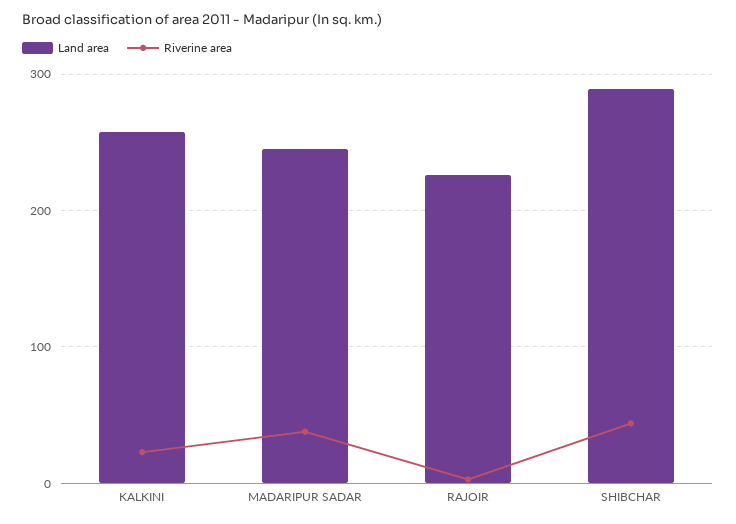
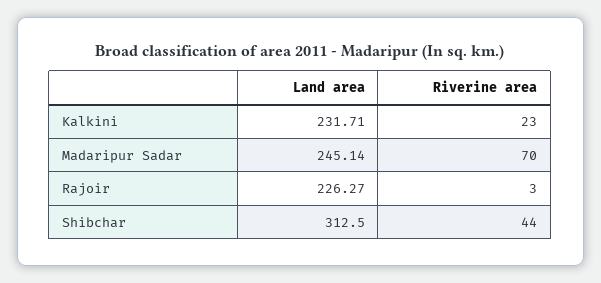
  {
    "Land area": {
-     "KALKINI": 260,
+     "KALKINI": 231.71,
      "MADARIPUR SADAR": 245.14,
      "RAJOIR": 226.27,
-     "SHIBCHAR": 290
+     "SHIBCHAR": 312.5
    },
    "Riverine area": {
      "KALKINI": 23,
-     "MADARIPUR SADAR": 40,
+     "MADARIPUR SADAR": 70,
      "RAJOIR": 3,
      "SHIBCHAR": 44
    }
  }

